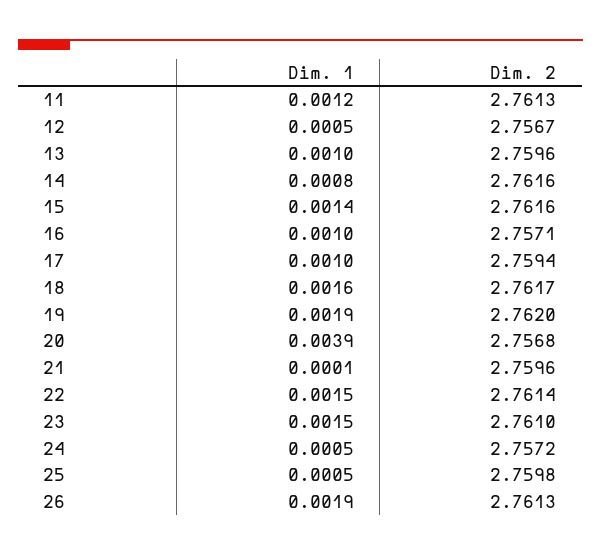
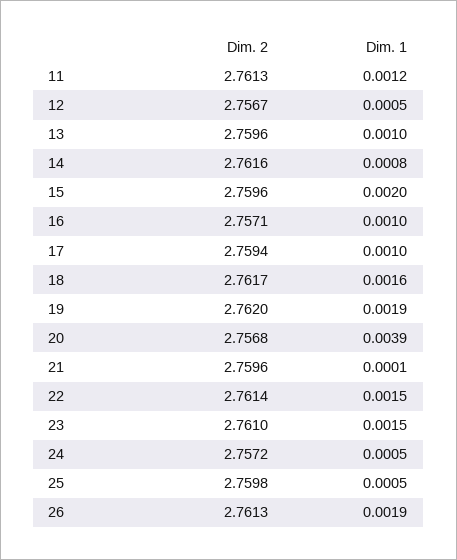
  {
    "Dim. 1": {
      "11": 0.0012,
      "12": 0.0005,
      "13": 0.001,
      "14": 0.0008,
-     "15": 0.0014,
+     "15": 0.002,
      "16": 0.001,
      "17": 0.001,
      "18": 0.0016,
      "19": 0.0019,
      "20": 0.0039,
      "21": 0.0001,
      "22": 0.0015,
      "23": 0.0015,
      "24": 0.0005,
      "25": 0.0005,
      "26": 0.0019
    },
    "Dim. 2": {
      "11": 2.7613,
      "12": 2.7567,
      "13": 2.7596,
      "14": 2.7616,
-     "15": 2.7616,
+     "15": 2.7596,
      "16": 2.7571,
      "17": 2.7594,
      "18": 2.7617,
      "19": 2.762,
      "20": 2.7568,
      "21": 2.7596,
      "22": 2.7614,
      "23": 2.761,
      "24": 2.7572,
      "25": 2.7598,
      "26": 2.7613
    }
  }

